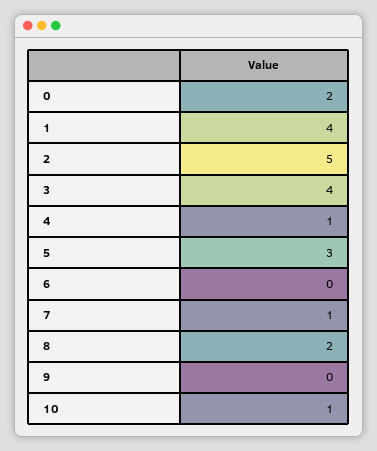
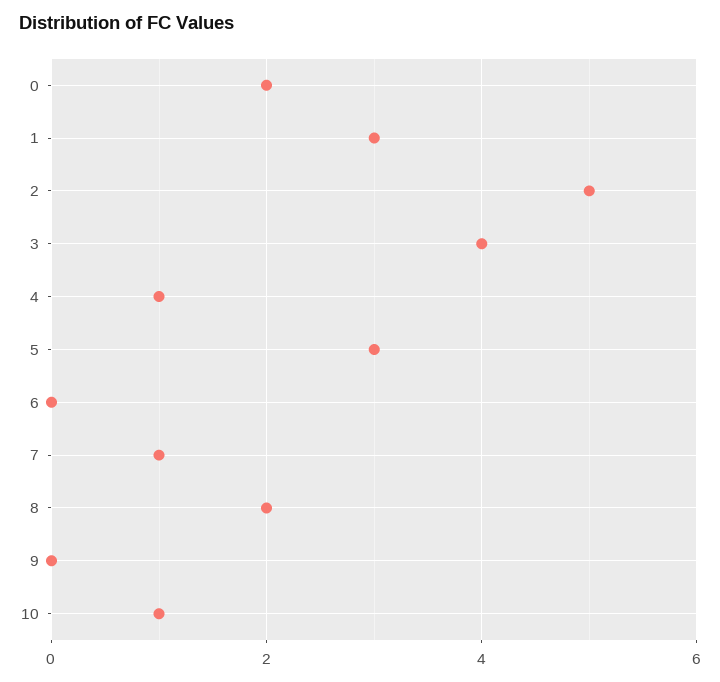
  {
    "0": 2,
-   "1": 4,
+   "1": 3,
    "2": 5,
    "3": 4,
    "4": 1,
    "5": 3,
    "6": 0,
    "7": 1,
    "8": 2,
    "9": 0,
    "10": 1
  }

